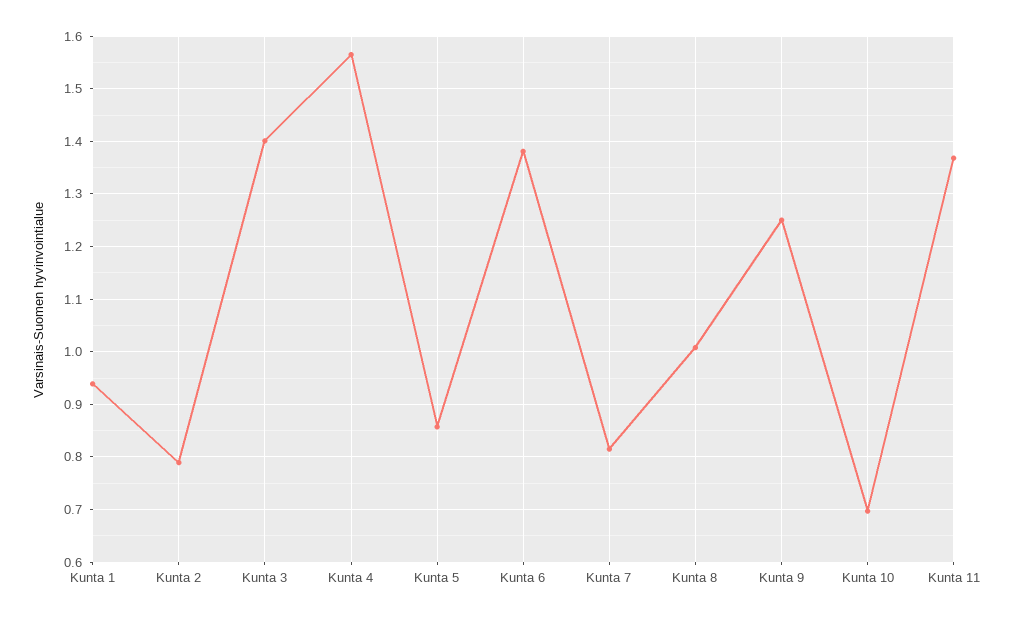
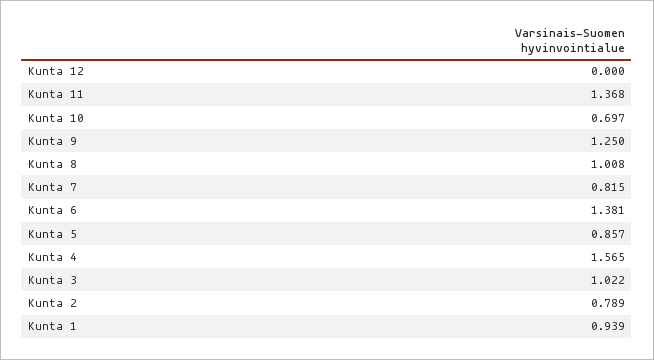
  {
    "Kunta 1": 0.939,
    "Kunta 2": 0.789,
-   "Kunta 3": 1.4,
+   "Kunta 3": 1.022,
    "Kunta 4": 1.565,
    "Kunta 5": 0.857,
    "Kunta 6": 1.381,
    "Kunta 7": 0.815,
    "Kunta 8": 1.008,
    "Kunta 9": 1.25,
    "Kunta 10": 0.697,
-   "Kunta 11": 1.368
+   "Kunta 11": 1.368,
+   "Kunta 12": 0
  }

